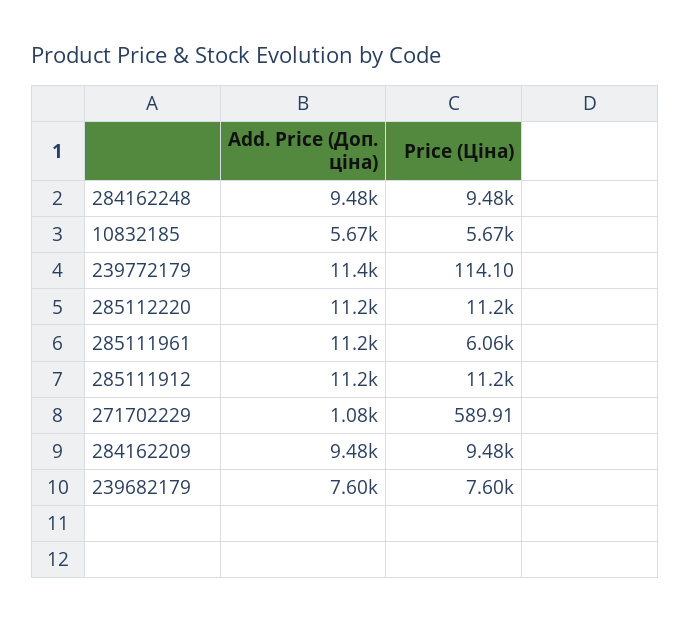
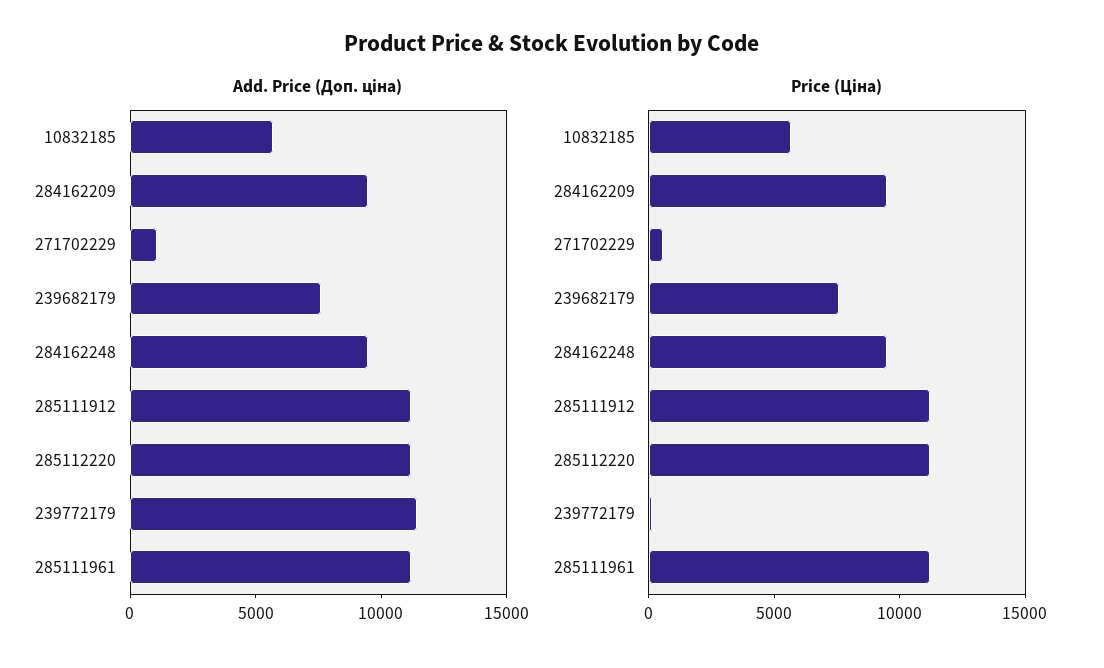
  {
    "Add. Price (Доп. ціна)": {
      "284162248": 9480,
      "10832185": 5670,
      "239772179": 11400,
      "285112220": 11200,
      "285111961": 11200,
      "285111912": 11200,
      "271702229": 1080,
      "284162209": 9480,
      "239682179": 7600
    },
    "Price (Ціна)": {
      "284162248": 9480,
      "10832185": 5670,
      "239772179": 114.1,
      "285112220": 11200,
-     "285111961": 6060,
+     "285111961": 11000,
      "285111912": 11200,
      "271702229": 589.91,
      "284162209": 9480,
      "239682179": 7600
    }
  }

